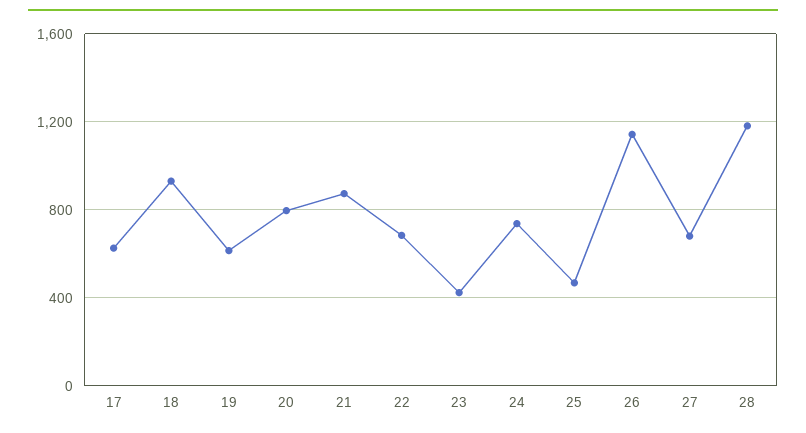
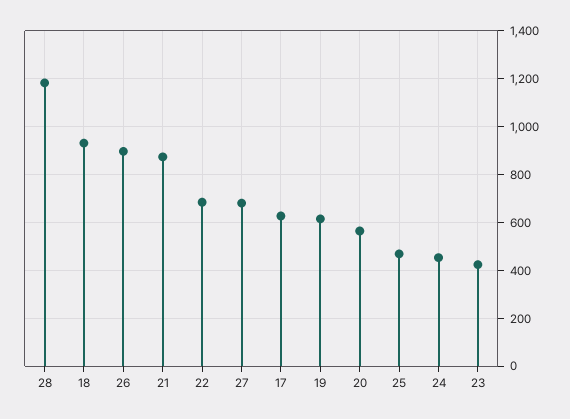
  {
    "17": 650,
    "18": 950,
    "19": 600,
-   "20": 800,
+   "20": 550,
    "21": 850,
    "22": 700,
    "23": 400,
-   "24": 750,
+   "24": 450,
    "25": 450,
-   "26": 1150,
+   "26": 900,
    "27": 700,
    "28": 1200
  }

